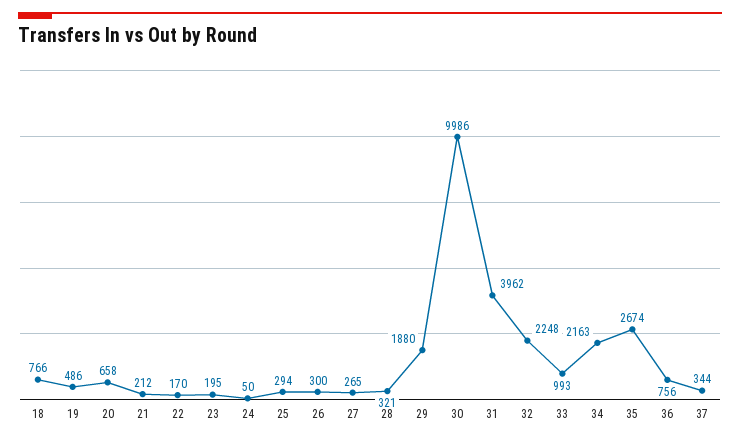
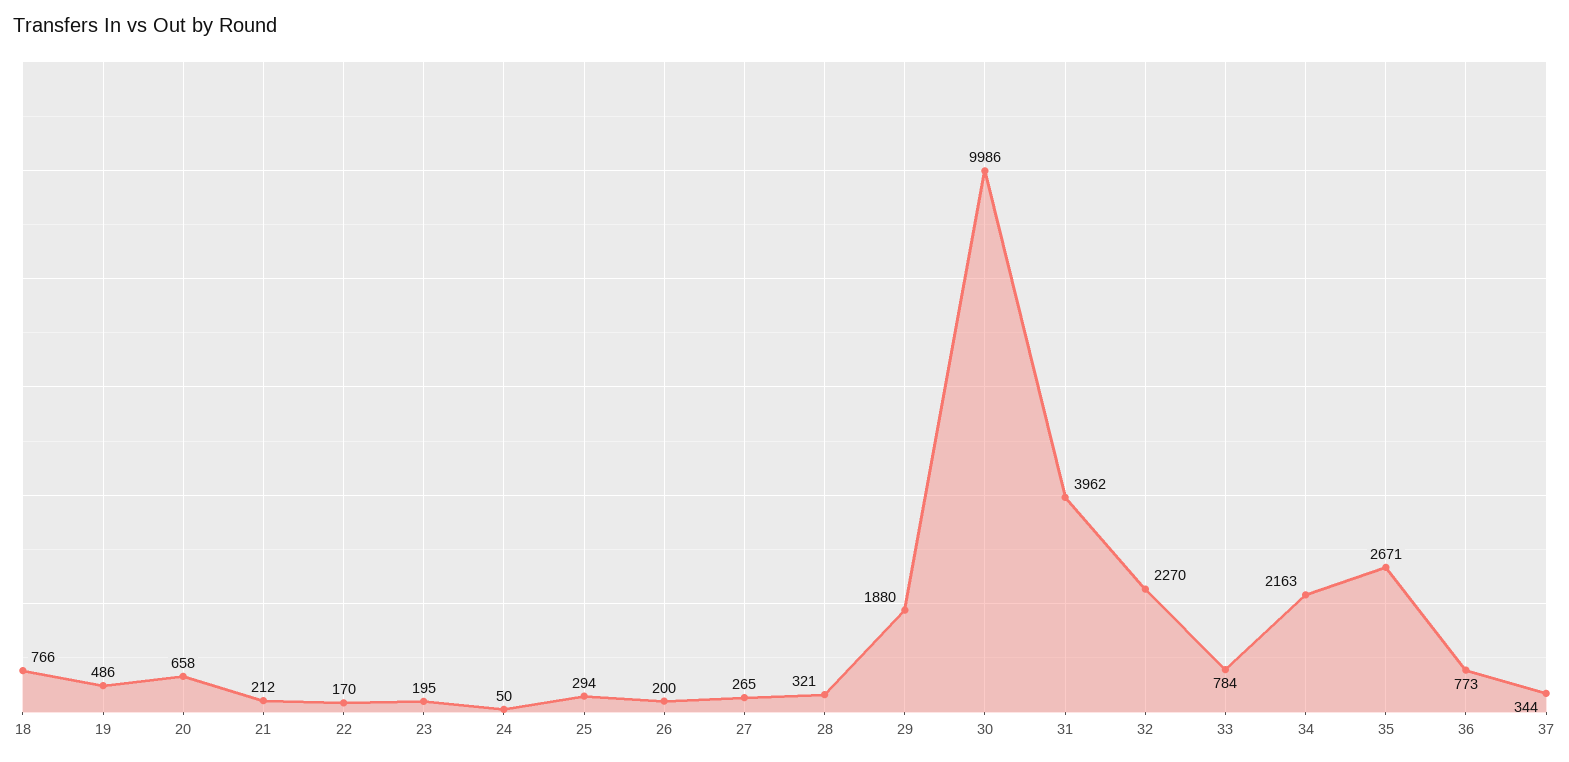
  {
    "18": 766,
    "19": 486,
    "20": 658,
    "21": 212,
    "22": 170,
    "23": 195,
    "24": 50,
    "25": 294,
-   "26": 300,
+   "26": 200,
    "27": 265,
    "28": 321,
    "29": 1880,
    "30": 9986,
    "31": 3962,
-   "32": 2248,
+   "32": 2270,
-   "33": 993,
+   "33": 784,
    "34": 2163,
-   "35": 2674,
+   "35": 2671,
-   "36": 756,
+   "36": 773,
    "37": 344
  }

